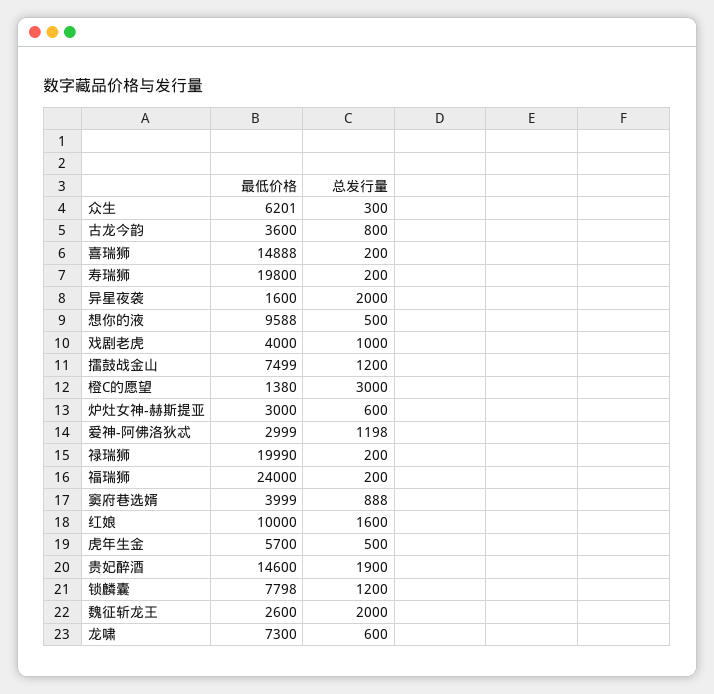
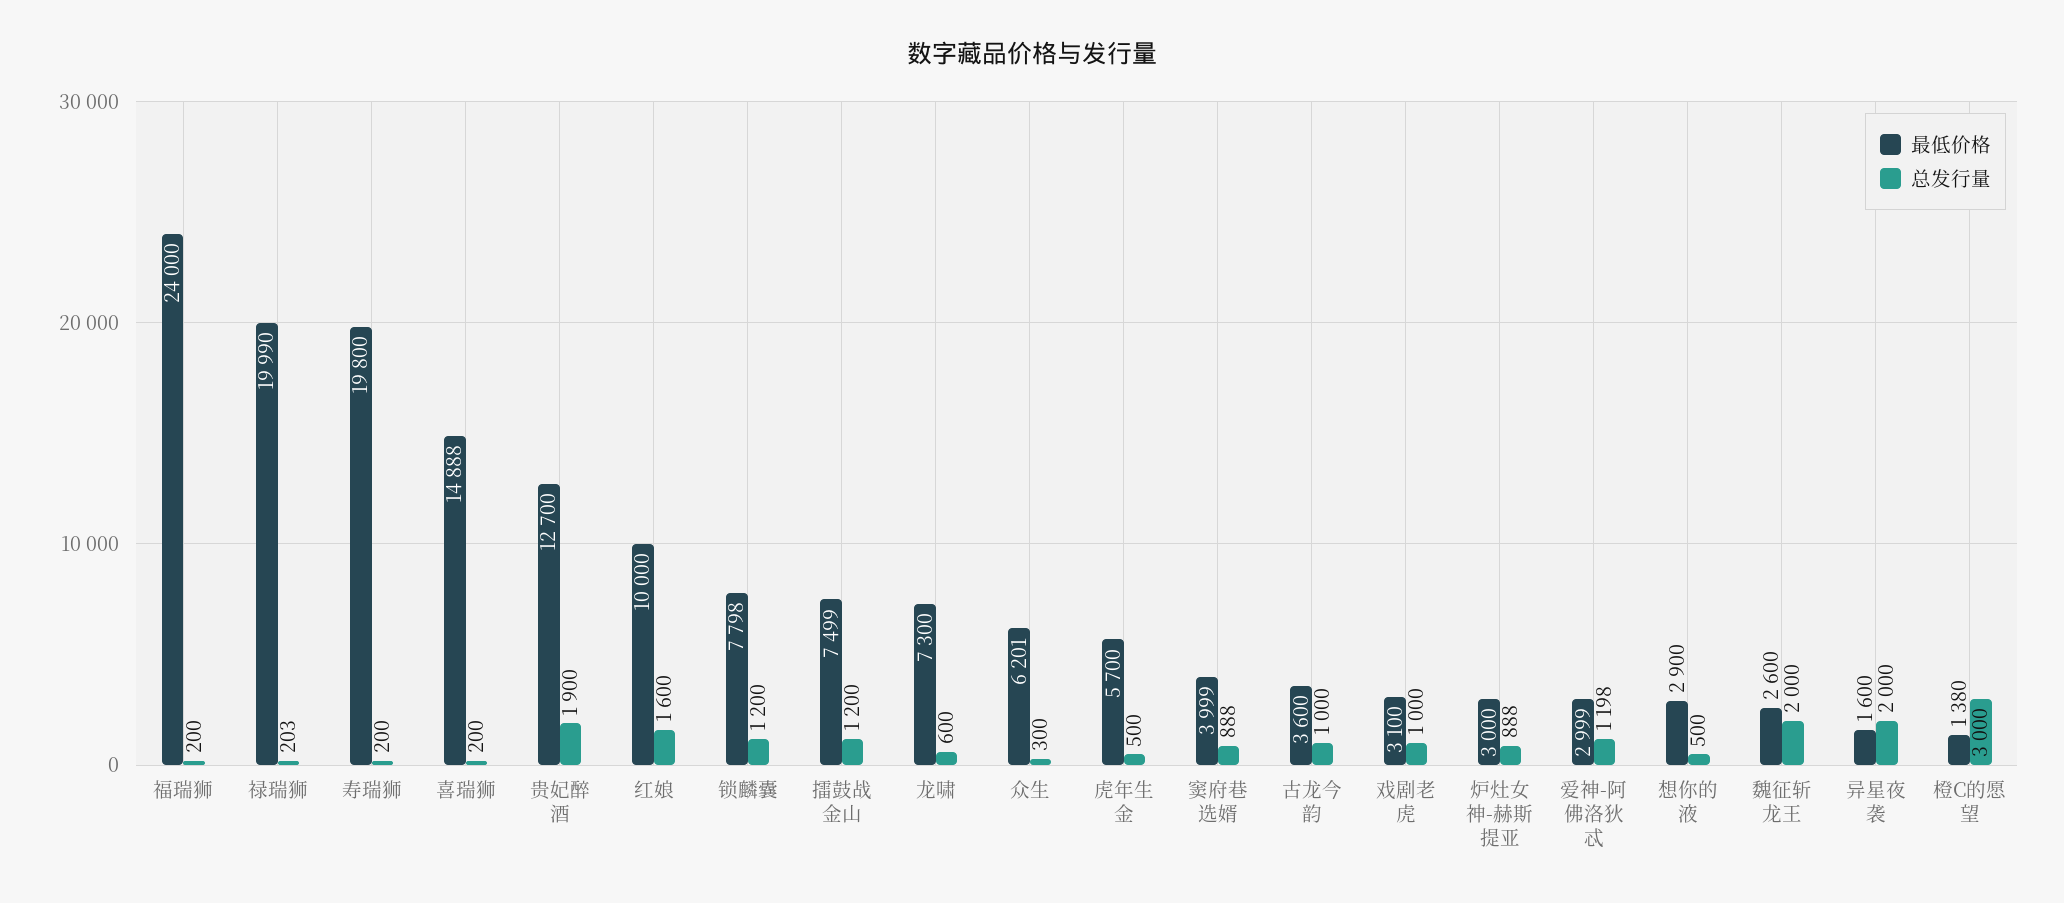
  {
    "最低价格": {
      "众生": 6201,
      "古龙今韵": 3600,
      "喜瑞狮": 14888,
      "寿瑞狮": 19800,
      "异星夜袭": 1600,
-     "想你的液": 9588,
+     "想你的液": 2900,
-     "戏剧老虎": 4000,
+     "戏剧老虎": 3100,
      "擂鼓战金山": 7499,
      "橙C的愿望": 1380,
      "炉灶女神-赫斯提亚": 3000,
      "爱神-阿佛洛狄忒": 2999,
      "禄瑞狮": 19990,
      "福瑞狮": 24000,
      "窦府巷选婿": 3999,
      "红娘": 10000,
      "虎年生金": 5700,
-     "贵妃醉酒": 14600,
+     "贵妃醉酒": 12700,
      "锁麟囊": 7798,
      "魏征斩龙王": 2600,
      "龙啸": 7300
    },
    "总发行量": {
      "众生": 300,
-     "古龙今韵": 800,
+     "古龙今韵": 1000,
      "喜瑞狮": 200,
      "寿瑞狮": 200,
      "异星夜袭": 2000,
      "想你的液": 500,
      "戏剧老虎": 1000,
      "擂鼓战金山": 1200,
      "橙C的愿望": 3000,
-     "炉灶女神-赫斯提亚": 600,
+     "炉灶女神-赫斯提亚": 888,
      "爱神-阿佛洛狄忒": 1198,
-     "禄瑞狮": 200,
+     "禄瑞狮": 203,
      "福瑞狮": 200,
      "窦府巷选婿": 888,
      "红娘": 1600,
      "虎年生金": 500,
      "贵妃醉酒": 1900,
      "锁麟囊": 1200,
      "魏征斩龙王": 2000,
      "龙啸": 600
    }
  }

